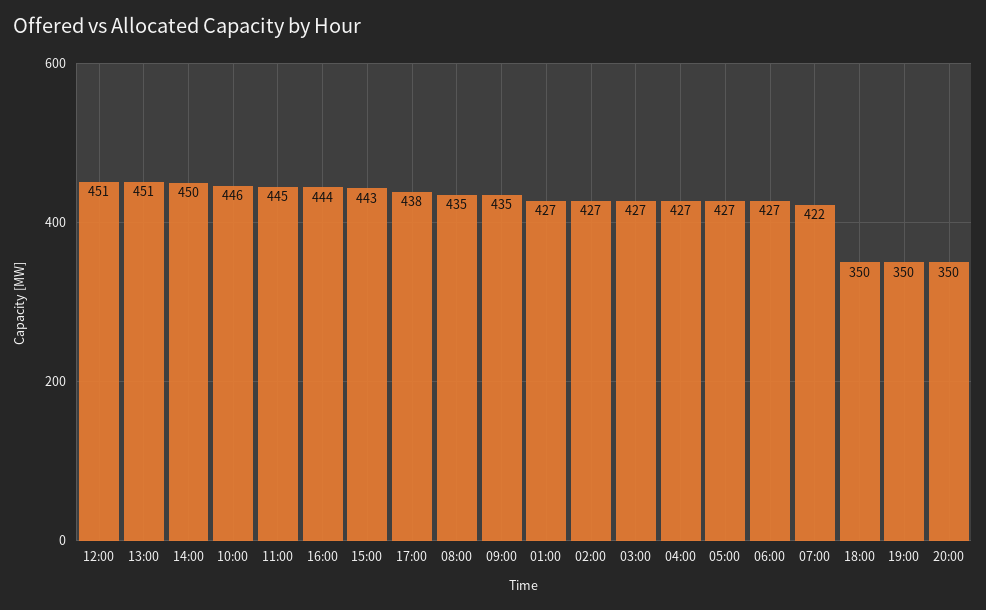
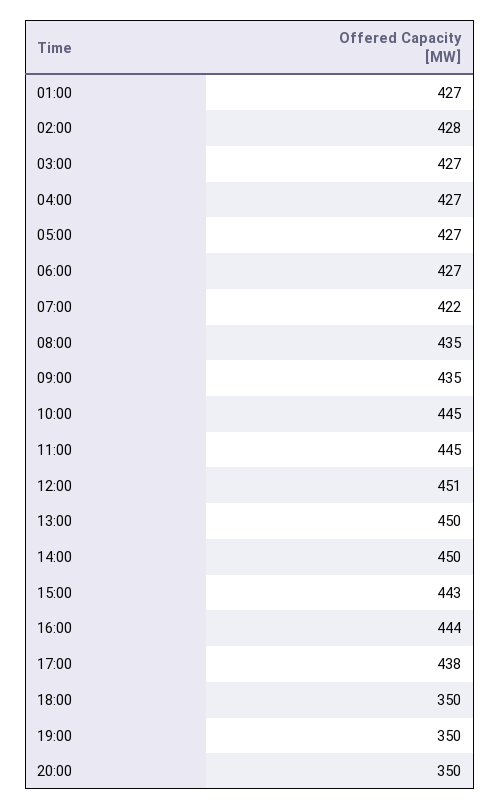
  {
    "12:00": 451,
-   "13:00": 451,
+   "13:00": 450,
    "14:00": 450,
-   "10:00": 446,
+   "10:00": 445,
    "11:00": 445,
    "16:00": 444,
    "15:00": 443,
    "17:00": 438,
    "08:00": 435,
    "09:00": 435,
    "01:00": 427,
-   "02:00": 427,
+   "02:00": 428,
    "03:00": 427,
    "04:00": 427,
    "05:00": 427,
    "06:00": 427,
    "07:00": 422,
    "18:00": 350,
    "19:00": 350,
    "20:00": 350
  }

